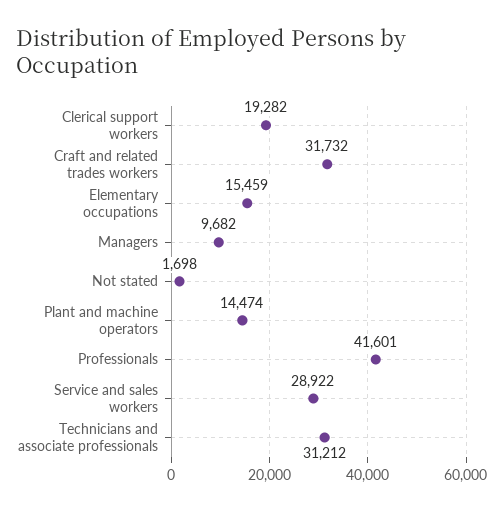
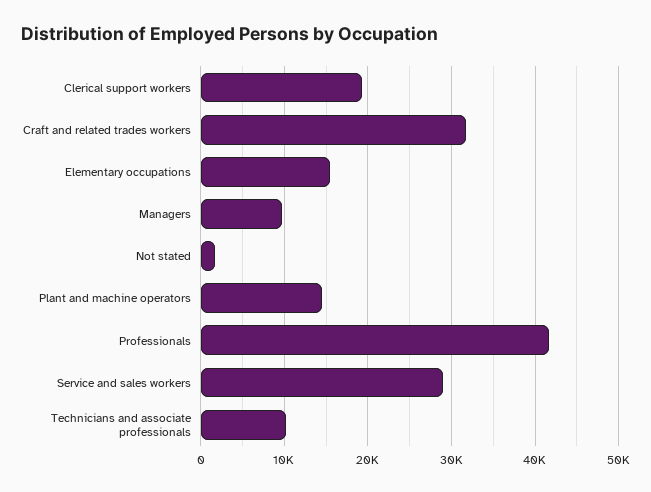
  {
    "Clerical support workers": 19282,
    "Craft and related trades workers": 31732,
    "Elementary occupations": 15459,
    "Managers": 9682,
    "Not stated": 1698,
    "Plant and machine operators": 14474,
    "Professionals": 41601,
    "Service and sales workers": 28922,
-   "Technicians and associate professionals": 31212
+   "Technicians and associate professionals": 10000
  }

